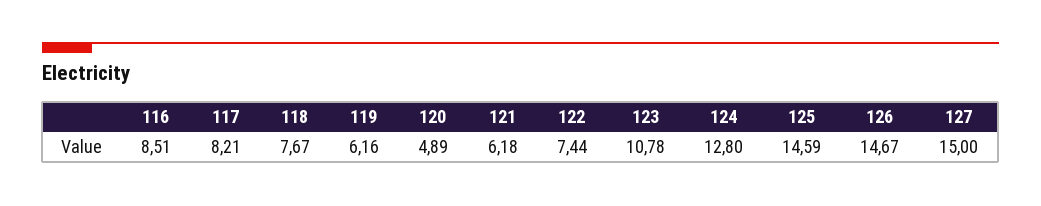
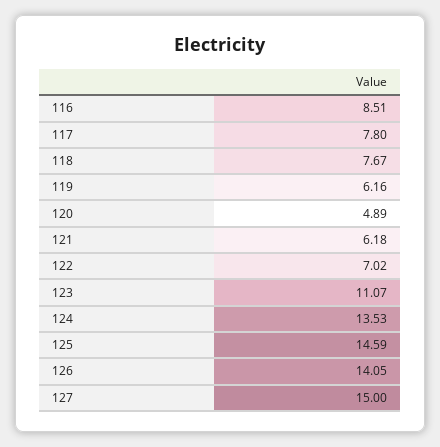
  {
    "116": 8.51,
-   "117": 8.21,
+   "117": 7.8,
    "118": 7.67,
    "119": 6.16,
    "120": 4.89,
    "121": 6.18,
-   "122": 7.44,
+   "122": 7.02,
-   "123": 10.78,
+   "123": 11.07,
-   "124": 12.8,
+   "124": 13.53,
    "125": 14.59,
-   "126": 14.67,
+   "126": 14.05,
    "127": 15
  }

